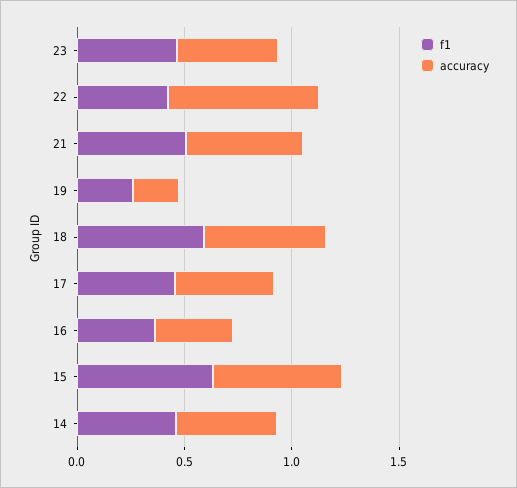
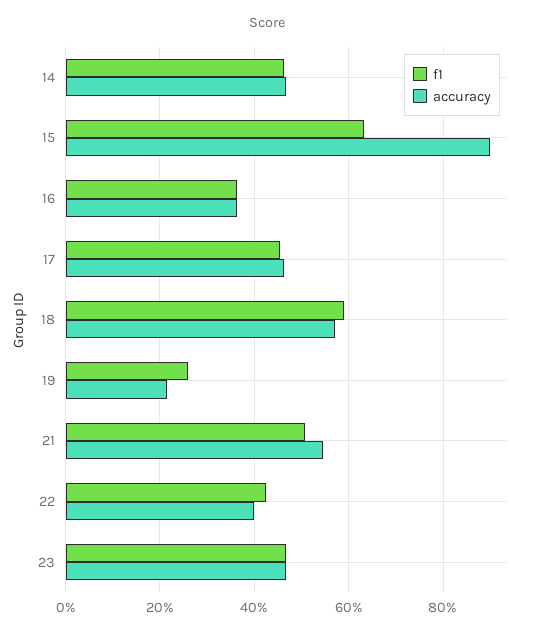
  {
    "f1": {
      "23": 0.46,
      "22": 0.42,
      "21": 0.5,
      "19": 0.26,
      "18": 0.6,
      "17": 0.46,
      "16": 0.36,
      "15": 0.64,
      "14": 0.46
    },
    "accuracy": {
      "23": 0.46,
-     "22": 0.7,
+     "22": 0.4,
      "21": 0.54,
      "19": 0.22,
      "18": 0.58,
      "17": 0.46,
      "16": 0.36,
-     "15": 0.6,
+     "15": 0.9,
      "14": 0.46
    }
  }

